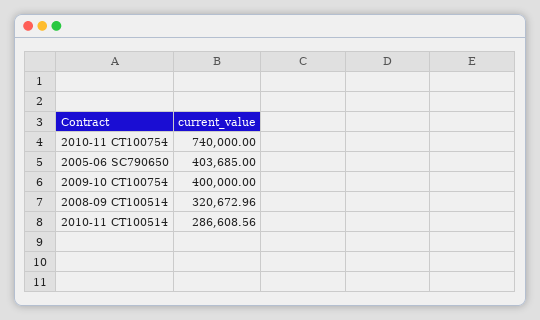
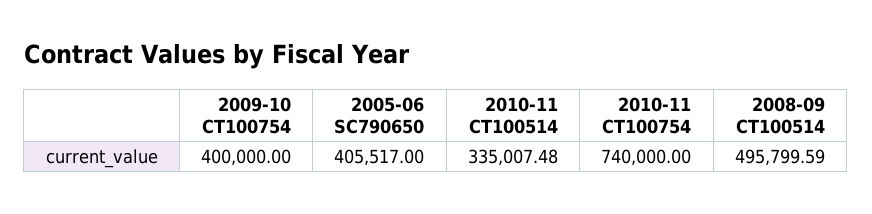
  {
    "2010-11 CT100754": 740000,
-   "2005-06 SC790650": 403685,
+   "2005-06 SC790650": 405517,
    "2009-10 CT100754": 400000,
-   "2008-09 CT100514": 320672.96,
+   "2008-09 CT100514": 495799.59,
-   "2010-11 CT100514": 286608.56
+   "2010-11 CT100514": 335007.48
  }

